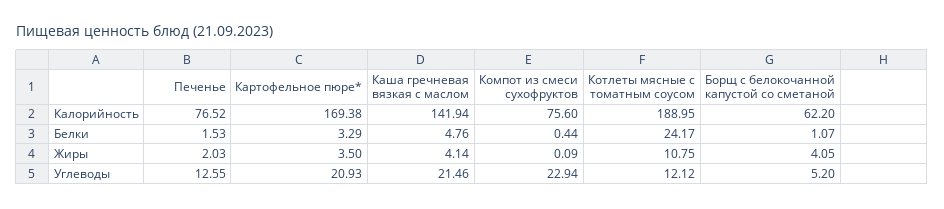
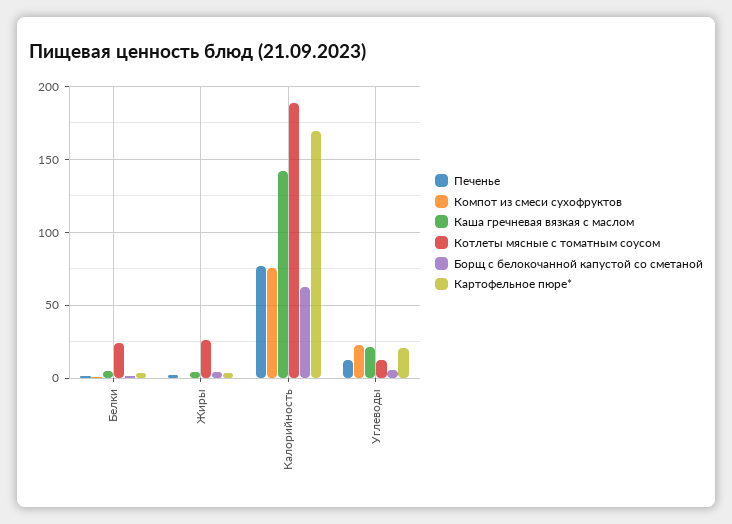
  {
    "Печенье": {
      "Калорийность": 76.52,
      "Белки": 1.53,
      "Жиры": 2.03,
      "Углеводы": 12.55
    },
    "Картофельное пюре*": {
      "Калорийность": 169.38,
      "Белки": 3.29,
      "Жиры": 3.5,
      "Углеводы": 20.93
    },
    "Каша гречневая вязкая с маслом": {
      "Калорийность": 141.94,
      "Белки": 4.76,
      "Жиры": 4.14,
      "Углеводы": 21.46
    },
    "Компот из смеси сухофруктов": {
      "Калорийность": 75.6,
      "Белки": 0.44,
      "Жиры": 0.09,
      "Углеводы": 22.94
    },
    "Котлеты мясные с томатным соусом": {
      "Калорийность": 188.95,
      "Белки": 24.17,
-     "Жиры": 10.75,
+     "Жиры": 25,
      "Углеводы": 12.12
    },
    "Борщ с белокочанной капустой со сметаной": {
      "Калорийность": 62.2,
      "Белки": 1.07,
      "Жиры": 4.05,
      "Углеводы": 5.2
    }
  }

